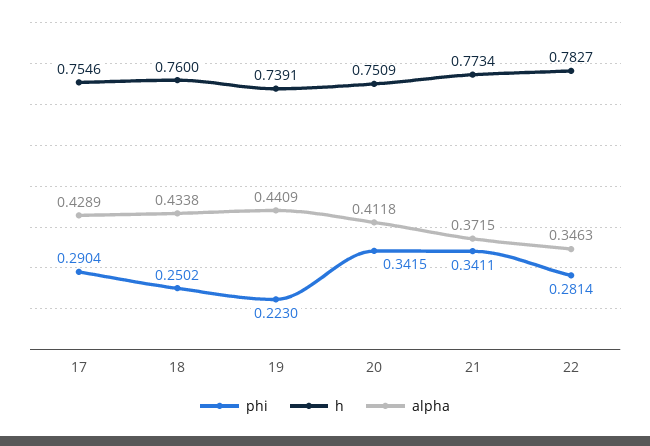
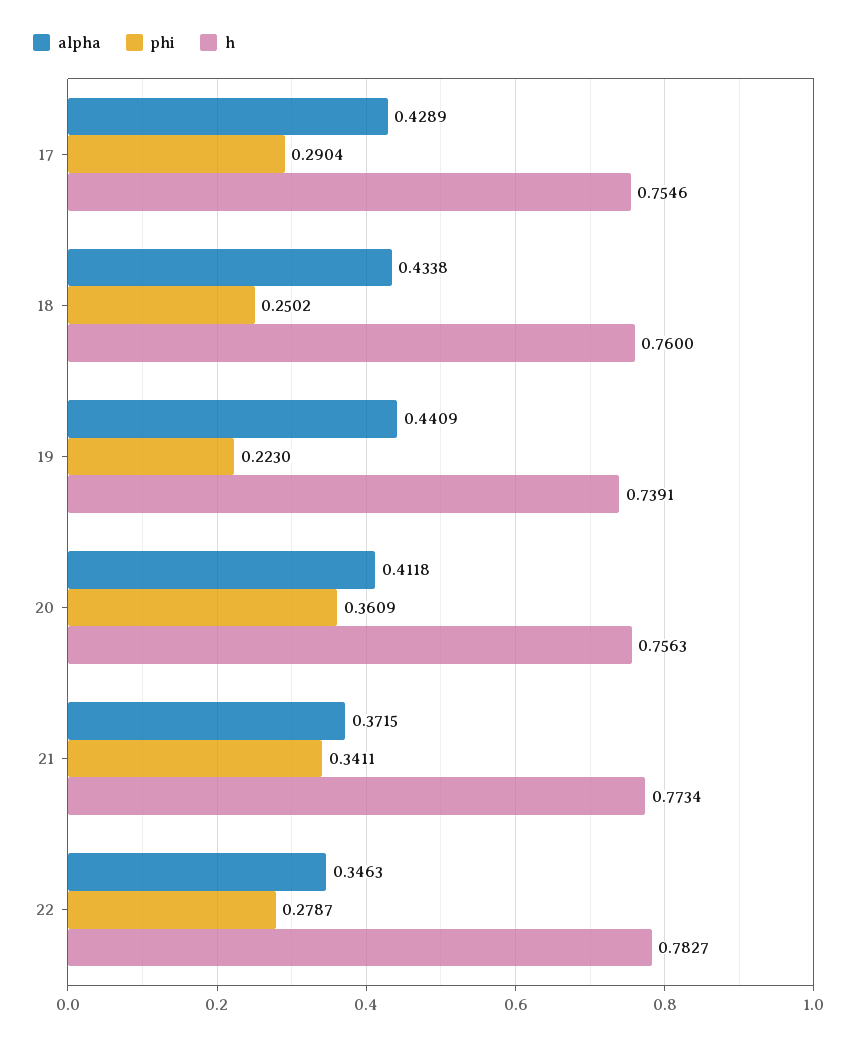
  {
    "phi": {
      "17": 0.2904,
      "18": 0.2502,
      "19": 0.223,
-     "20": 0.3415,
+     "20": 0.3609,
      "21": 0.3411,
-     "22": 0.2814
+     "22": 0.2787
    },
    "h": {
      "17": 0.7546,
      "18": 0.76,
      "19": 0.7391,
-     "20": 0.7509,
+     "20": 0.7563,
      "21": 0.7734,
      "22": 0.7827
    },
    "alpha": {
      "17": 0.4289,
      "18": 0.4338,
      "19": 0.4409,
      "20": 0.4118,
      "21": 0.3715,
      "22": 0.3463
    }
  }

